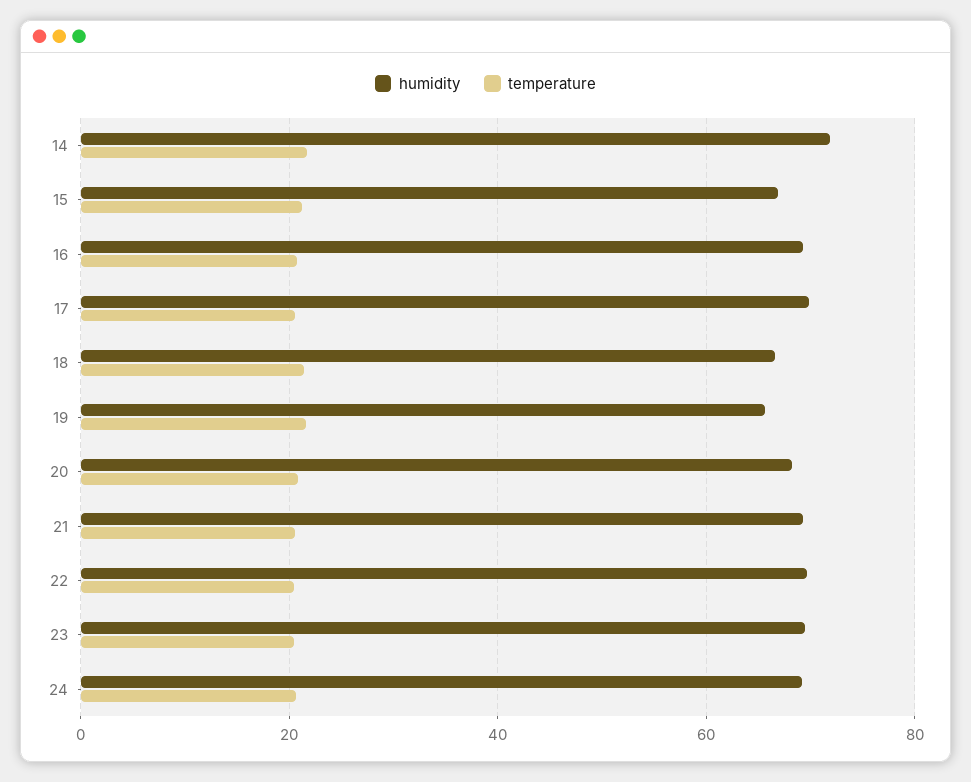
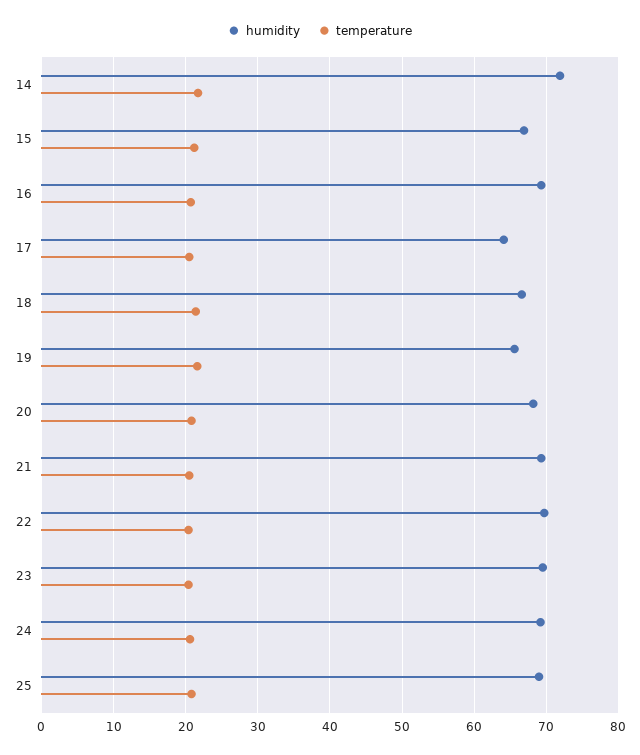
  {
    "humidity": {
      "14": 72,
      "15": 67,
      "16": 69,
-     "17": 70,
+     "17": 64,
      "18": 67,
      "19": 66,
      "20": 68,
      "21": 69,
      "22": 70,
      "23": 70,
-     "24": 69
+     "24": 69,
+     "25": 69
    },
    "temperature": {
      "14": 22,
      "15": 21,
      "16": 21,
      "17": 21,
      "18": 21,
      "19": 22,
      "20": 21,
      "21": 21,
      "22": 20,
      "23": 20,
-     "24": 21
+     "24": 21,
+     "25": 21
    }
  }

